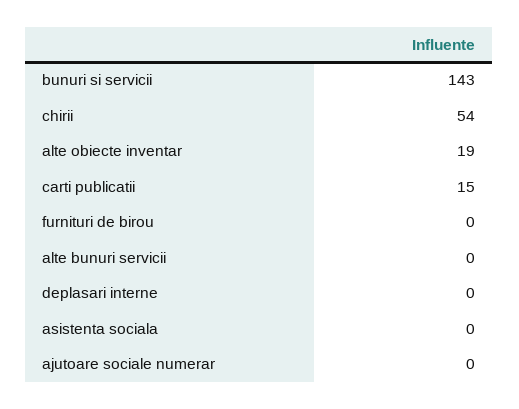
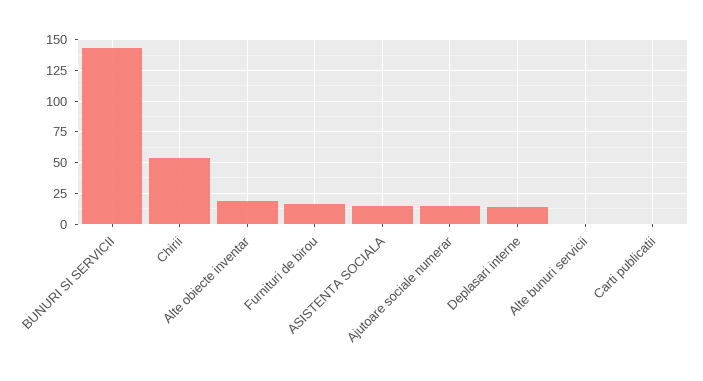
  {
    "bunuri si servicii": 143,
    "chirii": 54,
    "alte obiecte inventar": 19,
-   "carti publicatii": 15,
+   "carti publicatii": 0,
-   "furnituri de birou": 0,
+   "furnituri de birou": 15,
    "alte bunuri servicii": 0,
-   "deplasari interne": 0,
+   "deplasari interne": 15,
-   "asistenta sociala": 0,
+   "asistenta sociala": 15,
-   "ajutoare sociale numerar": 0
+   "ajutoare sociale numerar": 15
  }

